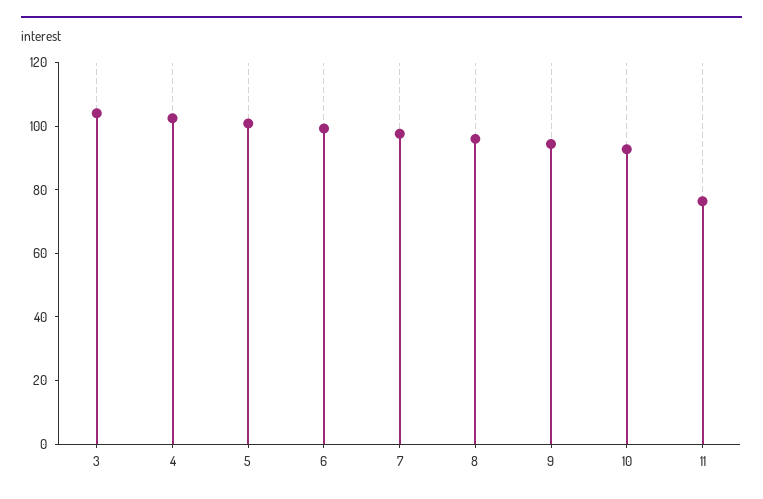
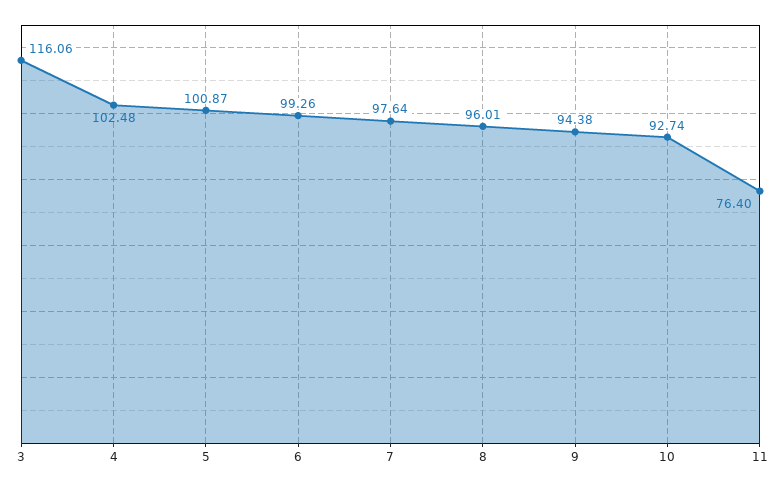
  {
-   "3": 105,
+   "3": 116.06,
    "4": 102.48,
    "5": 100.87,
    "6": 99.26,
    "7": 97.64,
    "8": 96.01,
    "9": 94.38,
    "10": 92.74,
    "11": 76.4
  }

